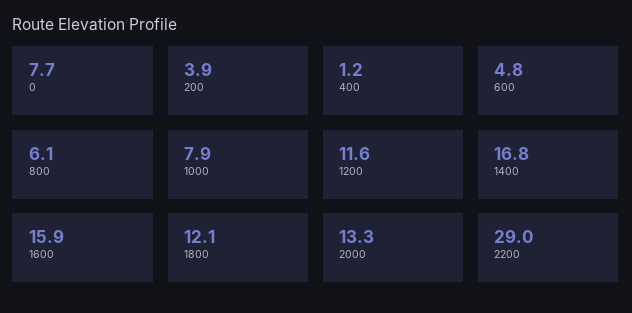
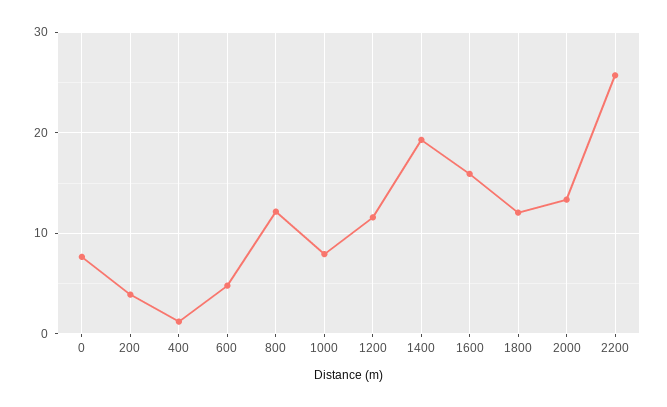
  {
    "0": 7.7,
    "200": 3.9,
    "400": 1.2,
    "600": 4.8,
-   "800": 6.1,
+   "800": 12,
    "1000": 7.9,
    "1200": 11.6,
-   "1400": 16.8,
+   "1400": 19,
    "1600": 15.9,
    "1800": 12.1,
    "2000": 13.3,
-   "2200": 29
+   "2200": 26
  }

